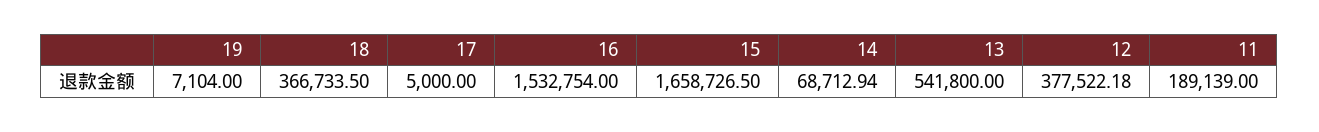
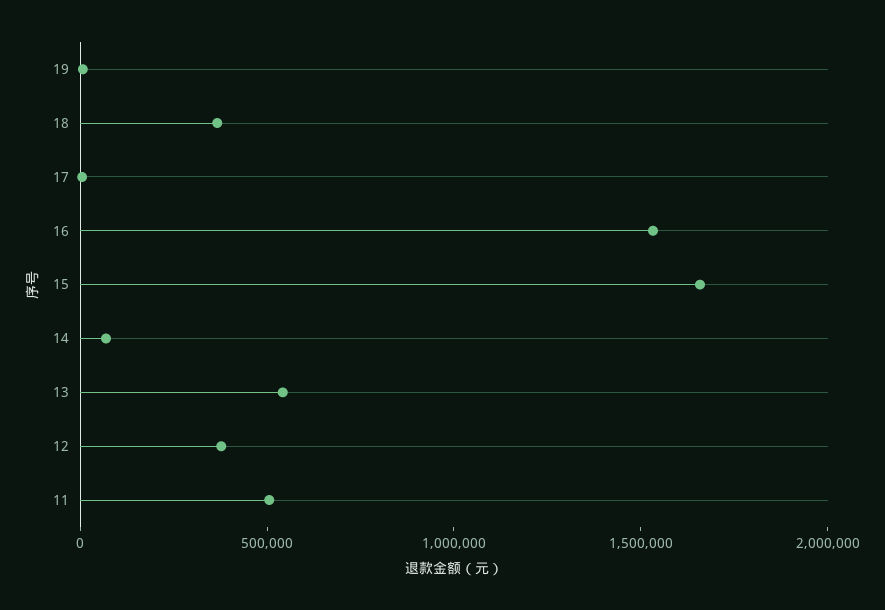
  {
    "19": 7104,
    "18": 366733.5,
    "17": 5000,
    "16": 1532754,
    "15": 1658726.5,
    "14": 68712.94,
    "13": 541800,
    "12": 377522.18,
-   "11": 189139
+   "11": 500000
  }

